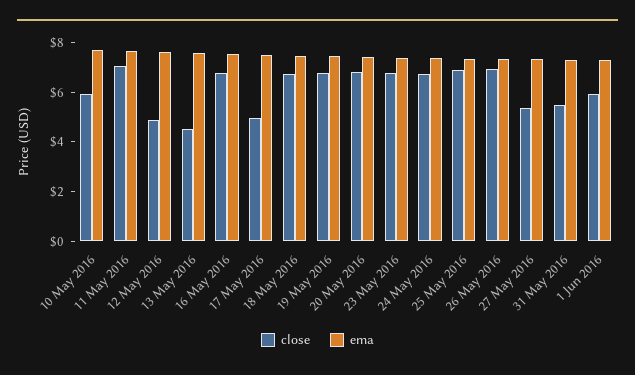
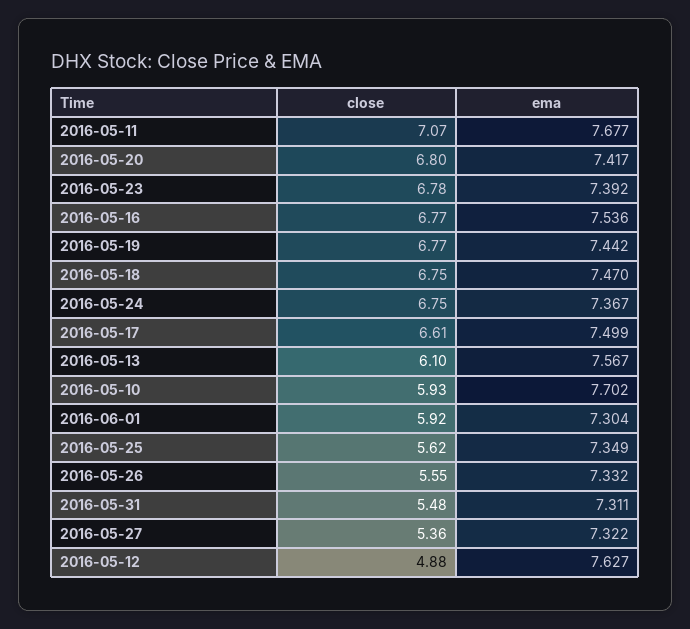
  {
    "close": {
      "10 May 2016": 5.93,
      "11 May 2016": 7.07,
      "12 May 2016": 4.88,
-     "13 May 2016": 4.5,
+     "13 May 2016": 6.1,
      "16 May 2016": 6.77,
-     "17 May 2016": 5,
+     "17 May 2016": 6.61,
      "18 May 2016": 6.75,
      "19 May 2016": 6.77,
      "20 May 2016": 6.8,
      "23 May 2016": 6.78,
      "24 May 2016": 6.75,
-     "25 May 2016": 7,
+     "25 May 2016": 5.62,
-     "26 May 2016": 7,
+     "26 May 2016": 5.55,
      "27 May 2016": 5.36,
      "31 May 2016": 5.48,
      "1 Jun 2016": 5.92
    },
    "ema": {
      "10 May 2016": 7.702,
      "11 May 2016": 7.677,
      "12 May 2016": 7.627,
      "13 May 2016": 7.567,
      "16 May 2016": 7.536,
      "17 May 2016": 7.499,
      "18 May 2016": 7.47,
      "19 May 2016": 7.442,
      "20 May 2016": 7.417,
      "23 May 2016": 7.392,
      "24 May 2016": 7.367,
      "25 May 2016": 7.349,
      "26 May 2016": 7.332,
      "27 May 2016": 7.322,
      "31 May 2016": 7.311,
      "1 Jun 2016": 7.304
    }
  }

